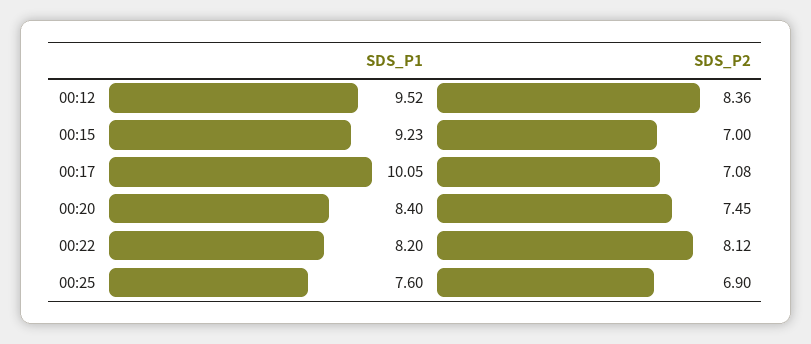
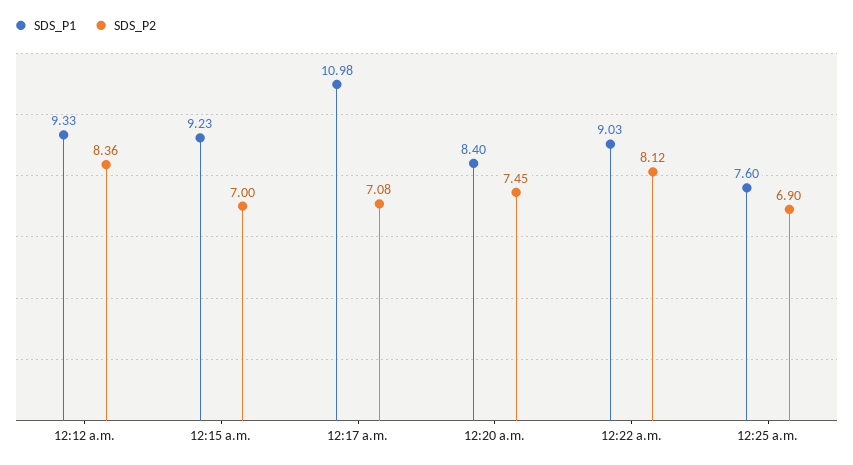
  {
    "SDS_P1": {
-     "00:12": 9.52,
+     "00:12": 9.33,
      "00:15": 9.23,
-     "00:17": 10.05,
+     "00:17": 10.98,
      "00:20": 8.4,
-     "00:22": 8.2,
+     "00:22": 9.03,
      "00:25": 7.6
    },
    "SDS_P2": {
      "00:12": 8.36,
      "00:15": 7,
      "00:17": 7.08,
      "00:20": 7.45,
      "00:22": 8.12,
      "00:25": 6.9
    }
  }

